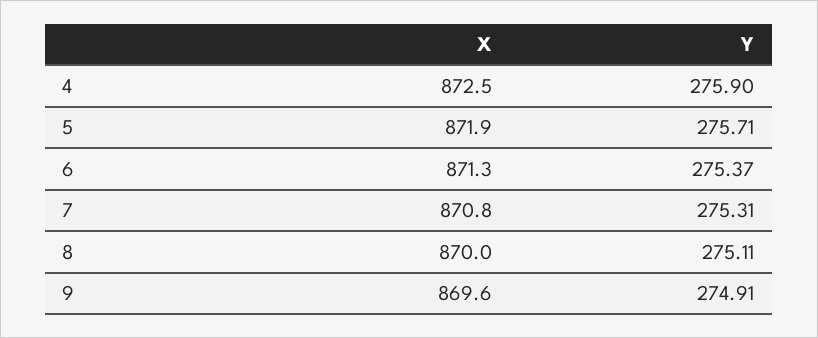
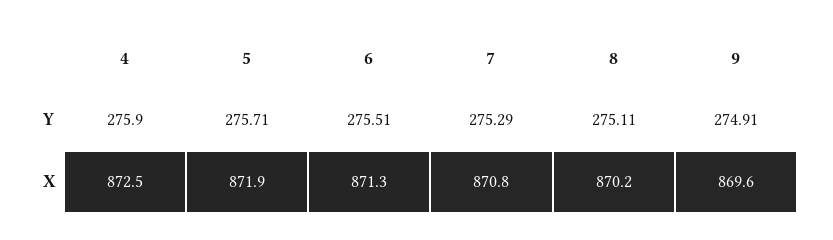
  {
    "X": {
      "4": 872.5,
      "5": 871.9,
      "6": 871.3,
      "7": 870.8,
-     "8": 870,
+     "8": 870.2,
      "9": 869.6
    },
    "Y": {
      "4": 275.9,
      "5": 275.71,
-     "6": 275.37,
+     "6": 275.51,
-     "7": 275.31,
+     "7": 275.29,
      "8": 275.11,
      "9": 274.91
    }
  }

